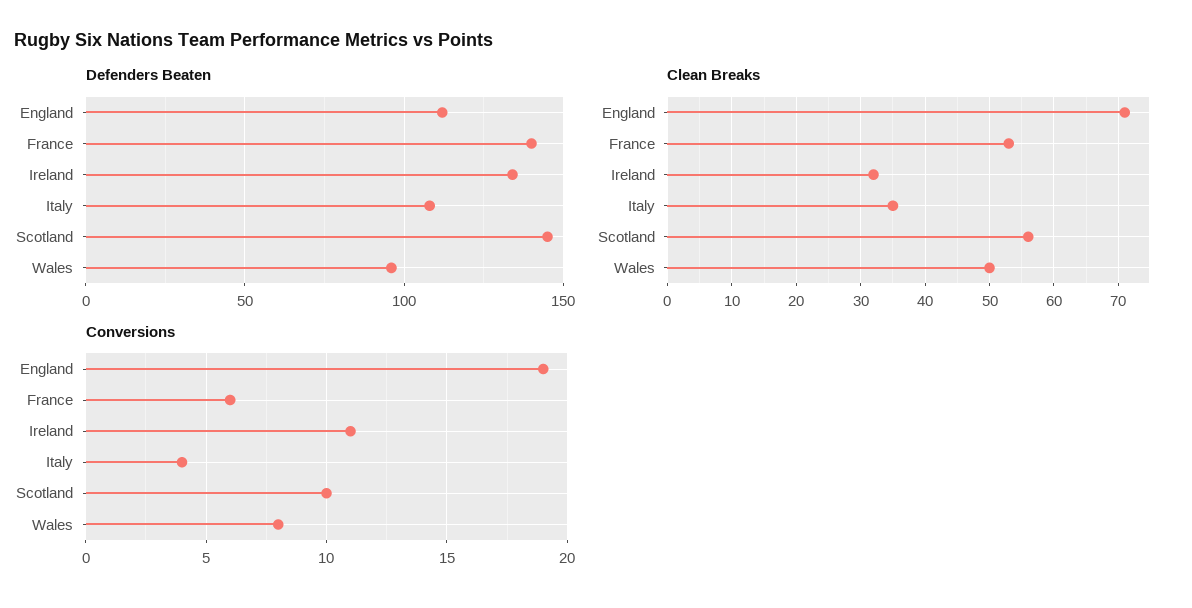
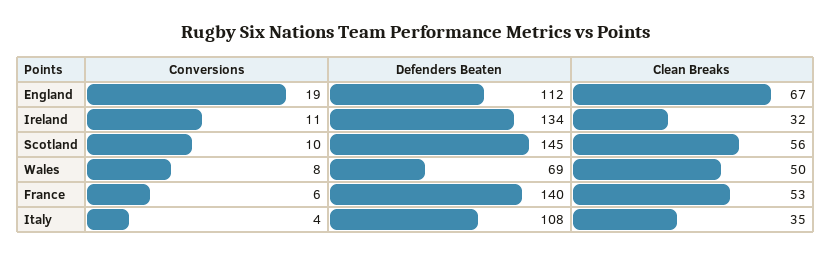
  {
    "Defenders Beaten": {
      "England": 112,
      "France": 140,
      "Ireland": 134,
      "Italy": 108,
      "Scotland": 145,
-     "Wales": 95
+     "Wales": 69
    },
    "Clean Breaks": {
-     "England": 71,
+     "England": 67,
      "France": 53,
      "Ireland": 32,
      "Italy": 35,
      "Scotland": 56,
      "Wales": 50
    },
    "Conversions": {
      "England": 19,
      "France": 6,
      "Ireland": 11,
      "Italy": 4,
      "Scotland": 10,
      "Wales": 8
    }
  }

